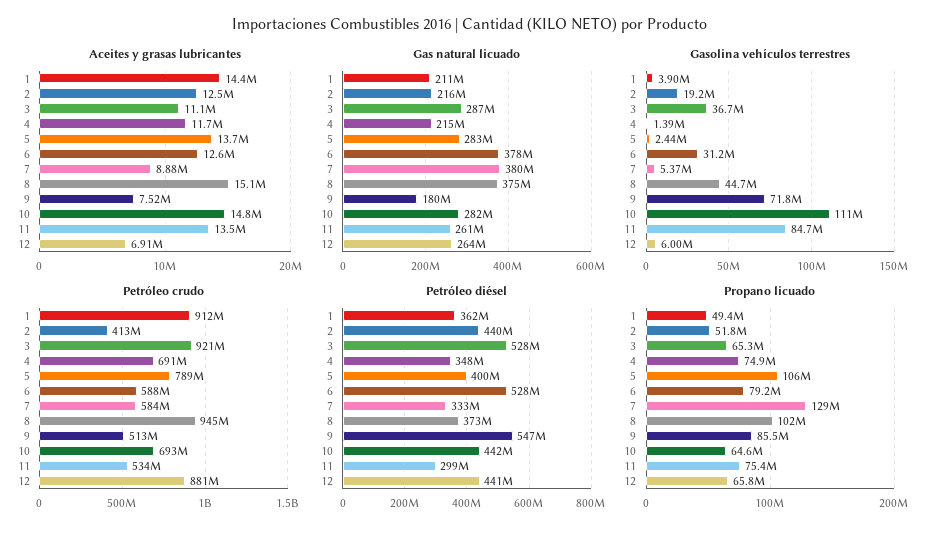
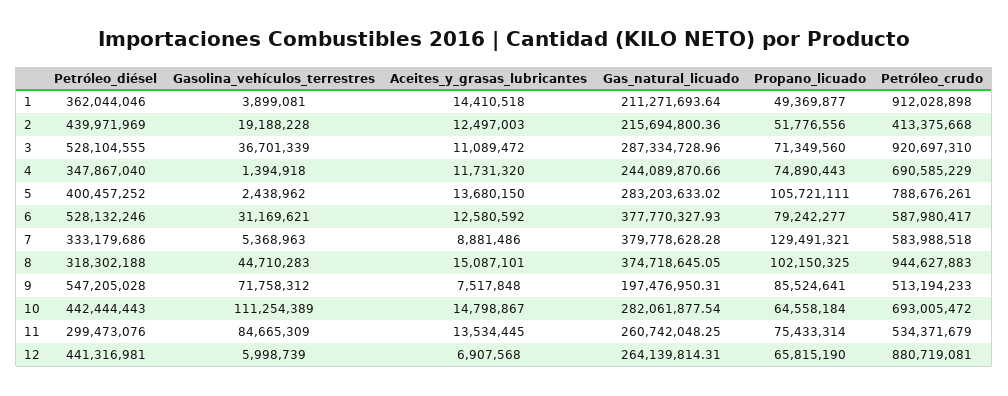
  {
    "Aceites y grasas lubricantes": {
      "1": 14410518,
      "2": 12497003,
      "3": 11089472,
      "4": 11731320,
      "5": 13680150,
      "6": 12580592,
      "7": 8881486,
      "8": 15087101,
      "9": 7517848,
      "10": 14798867,
      "11": 13534445,
      "12": 6907568
    },
    "Gas natural licuado": {
      "1": 211271693.64,
      "2": 215694800.36,
      "3": 287334728.96,
-     "4": 215000000,
+     "4": 244089870.66,
      "5": 283203633.02,
      "6": 377770327.93,
      "7": 379778628.28,
      "8": 374718645.05,
-     "9": 180000000,
+     "9": 197476950.31,
      "10": 282061877.54,
      "11": 260742048.25,
      "12": 264139814.31
    },
    "Gasolina vehículos terrestres": {
      "1": 3899081,
      "2": 19188228,
      "3": 36701339,
      "4": 1394918,
      "5": 2438962,
      "6": 31169621,
      "7": 5368963,
      "8": 44710283,
      "9": 71758312,
      "10": 111254389,
      "11": 84665309,
      "12": 5998739
    },
    "Petróleo crudo": {
      "1": 912028898,
      "2": 413375668,
      "3": 920697310,
      "4": 690585229,
      "5": 788676261,
      "6": 587980417,
      "7": 583988518,
      "8": 944627883,
      "9": 513194233,
      "10": 693005472,
      "11": 534371679,
      "12": 880719081
    },
    "Petróleo diésel": {
      "1": 362044046,
      "2": 439971969,
      "3": 528104555,
      "4": 347867040,
      "5": 400457252,
      "6": 528132246,
      "7": 333179686,
-     "8": 373000000,
+     "8": 318302188,
      "9": 547205028,
      "10": 442444443,
      "11": 299473076,
      "12": 441316981
    },
    "Propano licuado": {
      "1": 49369877,
      "2": 51776556,
-     "3": 65300000,
+     "3": 71349560,
      "4": 74890443,
      "5": 105721111,
      "6": 79242277,
      "7": 129491321,
      "8": 102150325,
      "9": 85524641,
      "10": 64558184,
      "11": 75433314,
      "12": 65815190
    }
  }

